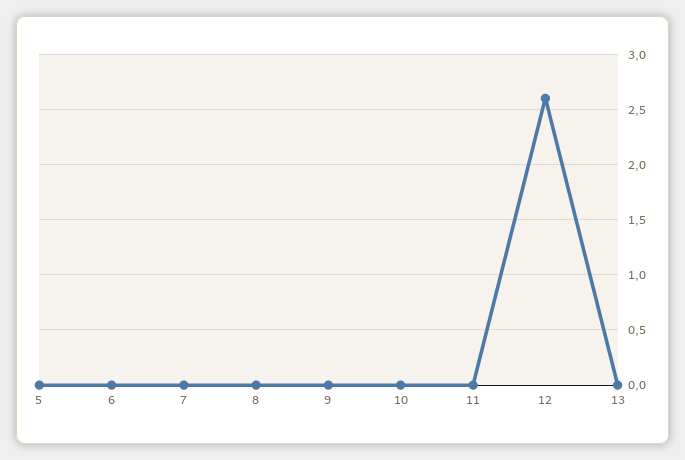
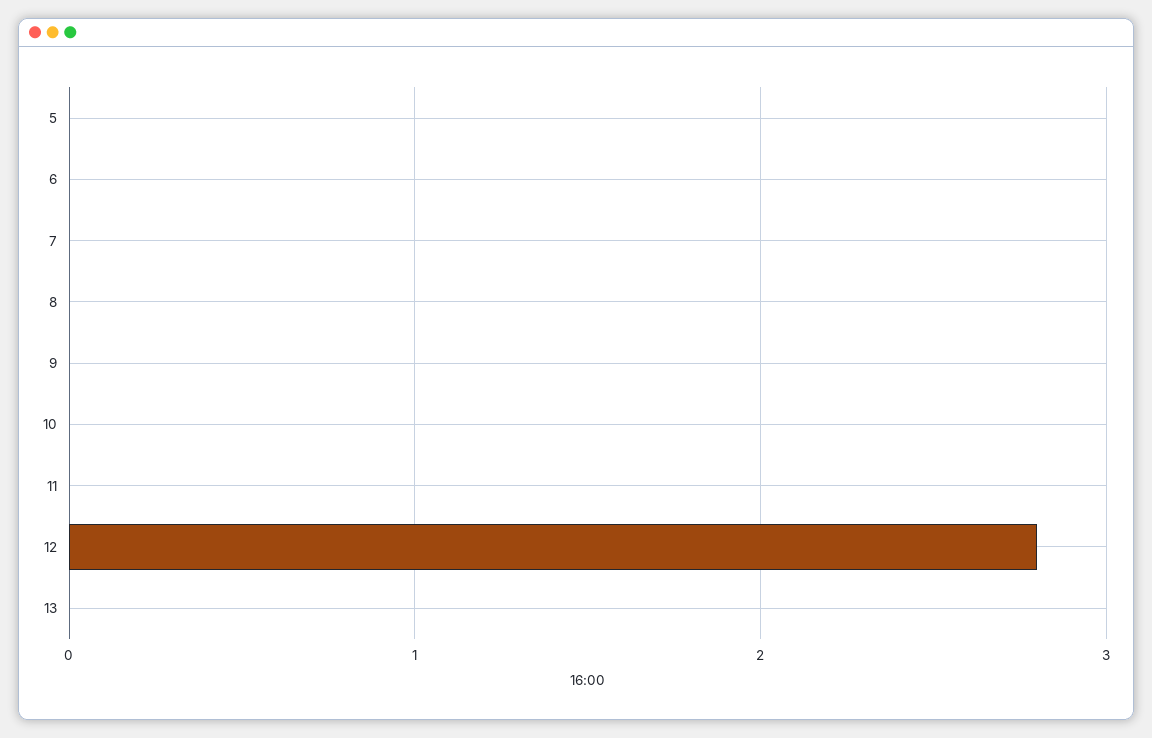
  {
    "5": 0,
    "6": 0,
    "7": 0,
    "8": 0,
    "9": 0,
    "10": 0,
    "11": 0,
-   "12": 2.6,
+   "12": 2.8,
    "13": 0
  }

